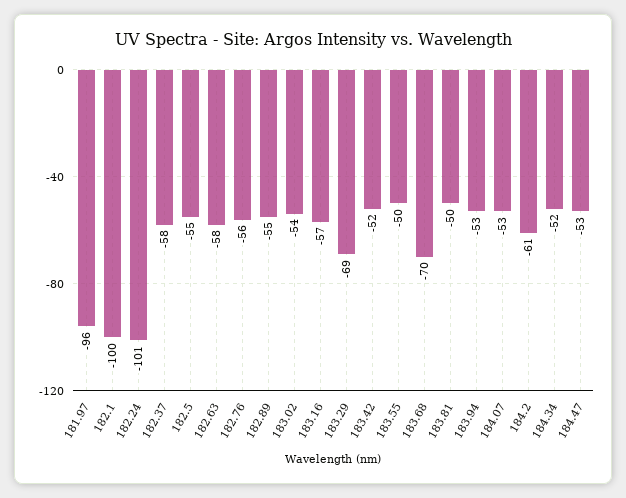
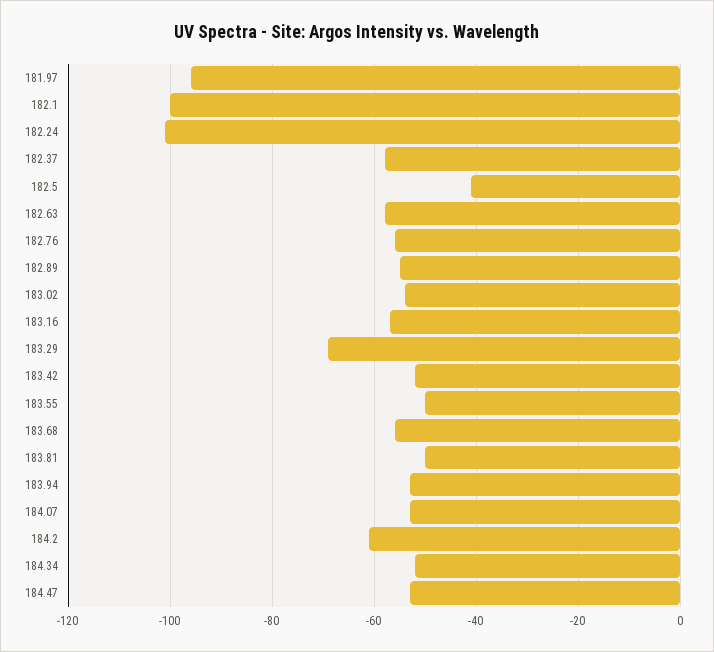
  {
    "181.97": -96,
    "182.1": -100,
    "182.24": -101,
    "182.37": -58,
-   "182.5": -55,
+   "182.5": -40,
    "182.63": -58,
    "182.76": -56,
    "182.89": -55,
    "183.02": -54,
    "183.16": -57,
    "183.29": -69,
    "183.42": -52,
    "183.55": -50,
-   "183.68": -70,
+   "183.68": -55,
    "183.81": -50,
    "183.94": -53,
    "184.07": -53,
    "184.2": -61,
    "184.34": -52,
    "184.47": -53
  }

